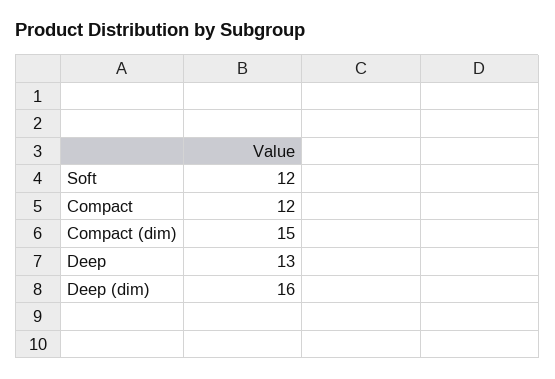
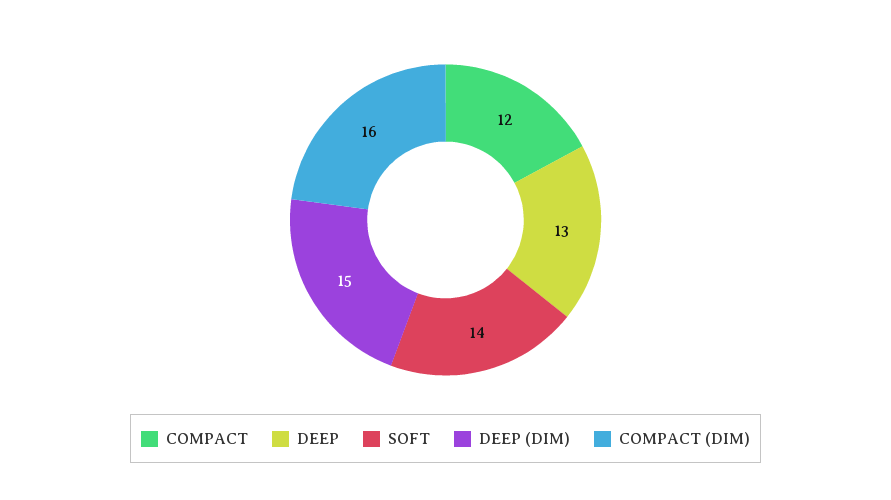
  {
-   "Soft": 12,
+   "Soft": 14,
    "Compact": 12,
-   "Compact (dim)": 15,
+   "Compact (dim)": 16,
    "Deep": 13,
-   "Deep (dim)": 16
+   "Deep (dim)": 15
  }

